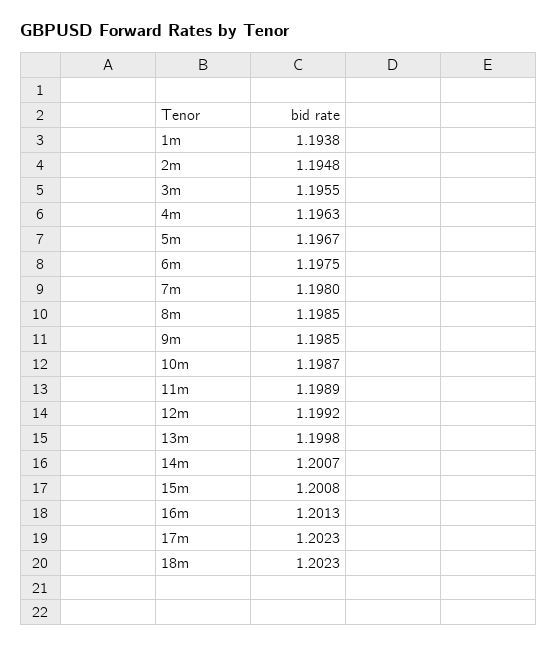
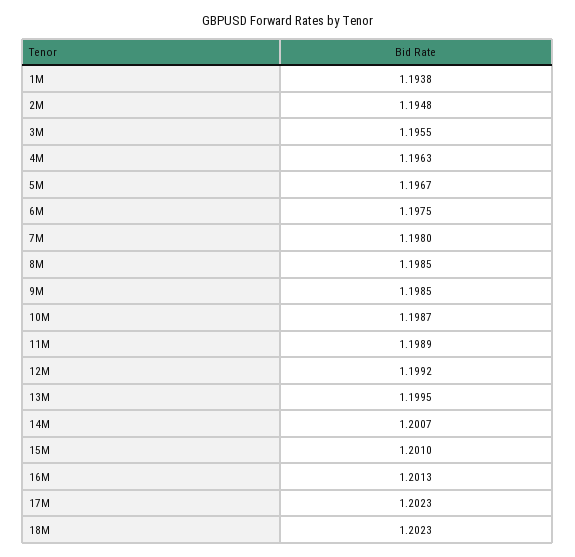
  {
    "1m": 1.1938,
    "2m": 1.1948,
    "3m": 1.1955,
    "4m": 1.1963,
    "5m": 1.1967,
    "6m": 1.1975,
    "7m": 1.198,
    "8m": 1.1985,
    "9m": 1.1985,
    "10m": 1.1987,
    "11m": 1.1989,
    "12m": 1.1992,
-   "13m": 1.1998,
+   "13m": 1.1995,
    "14m": 1.2007,
-   "15m": 1.2008,
+   "15m": 1.201,
    "16m": 1.2013,
    "17m": 1.2023,
    "18m": 1.2023
  }

